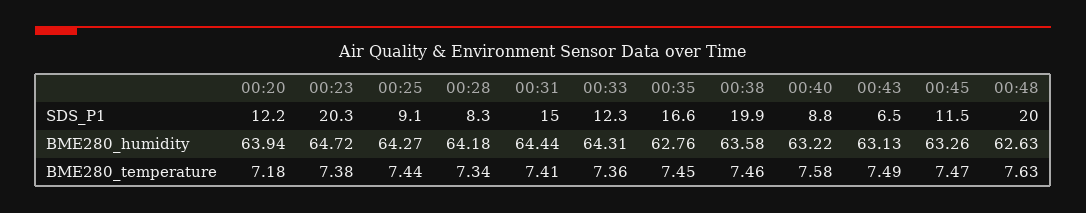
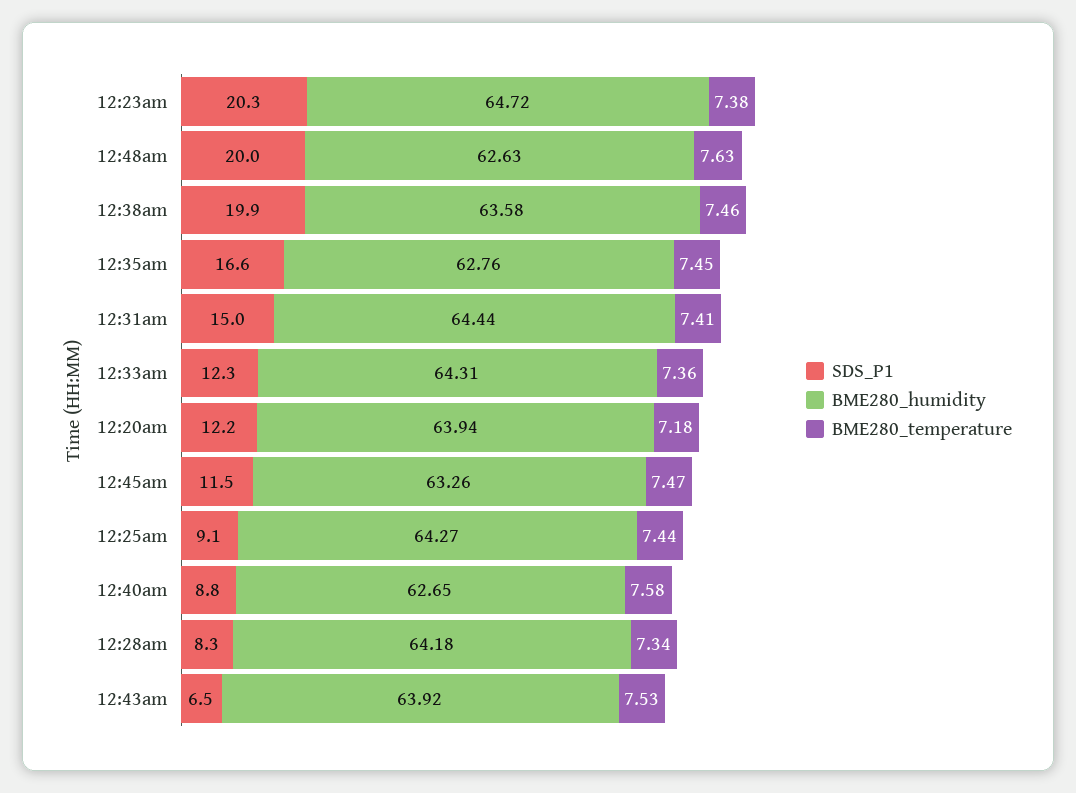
  {
    "SDS_P1": {
      "00:20": 12.2,
      "00:23": 20.3,
      "00:25": 9.1,
      "00:28": 8.3,
      "00:31": 15,
      "00:33": 12.3,
      "00:35": 16.6,
      "00:38": 19.9,
      "00:40": 8.8,
      "00:43": 6.5,
      "00:45": 11.5,
      "00:48": 20
    },
    "BME280_humidity": {
      "00:20": 63.94,
      "00:23": 64.72,
      "00:25": 64.27,
      "00:28": 64.18,
      "00:31": 64.44,
      "00:33": 64.31,
      "00:35": 62.76,
      "00:38": 63.58,
-     "00:40": 63.22,
+     "00:40": 62.65,
-     "00:43": 63.13,
+     "00:43": 63.92,
      "00:45": 63.26,
      "00:48": 62.63
    },
    "BME280_temperature": {
      "00:20": 7.18,
      "00:23": 7.38,
      "00:25": 7.44,
      "00:28": 7.34,
      "00:31": 7.41,
      "00:33": 7.36,
      "00:35": 7.45,
      "00:38": 7.46,
      "00:40": 7.58,
-     "00:43": 7.49,
+     "00:43": 7.53,
      "00:45": 7.47,
      "00:48": 7.63
    }
  }

